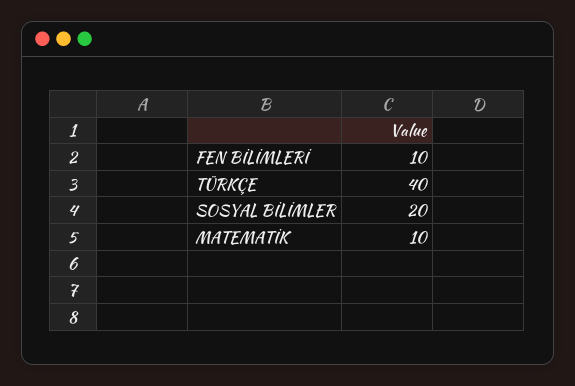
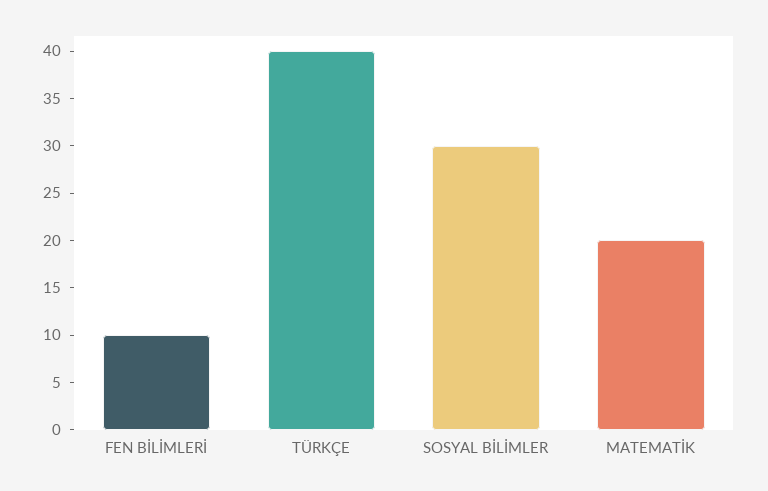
  {
    "FEN BİLİMLERİ": 10,
    "TÜRKÇE": 40,
-   "SOSYAL BİLİMLER": 20,
+   "SOSYAL BİLİMLER": 30,
-   "MATEMATİK": 10
+   "MATEMATİK": 20
  }

